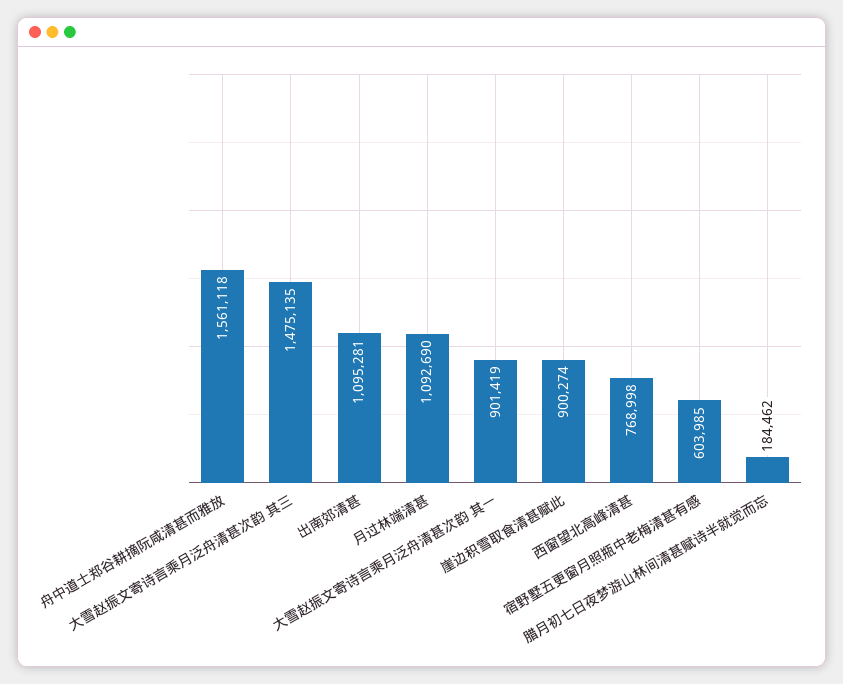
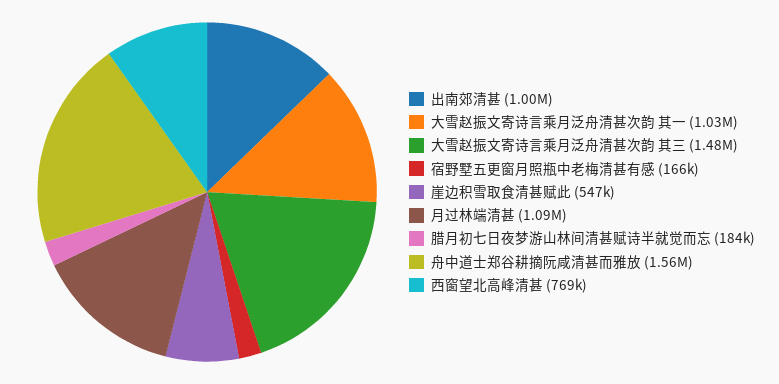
  {
    "舟中道士郑谷耕摘阮咸清甚而雅放": 1561118,
    "大雪赵振文寄诗言乘月泛舟清甚次韵 其三": 1475135,
-   "出南郊清甚": 1095281,
+   "出南郊清甚": 1000000,
    "月过林端清甚": 1092690,
-   "大雪赵振文寄诗言乘月泛舟清甚次韵 其一": 901419,
+   "大雪赵振文寄诗言乘月泛舟清甚次韵 其一": 1030000,
-   "崖边积雪取食清甚赋此": 900274,
+   "崖边积雪取食清甚赋此": 547000,
    "西窗望北高峰清甚": 768998,
-   "宿野墅五更窗月照瓶中老梅清甚有感": 603985,
+   "宿野墅五更窗月照瓶中老梅清甚有感": 166000,
    "腊月初七日夜梦游山林间清甚赋诗半就觉而忘": 184462
  }

